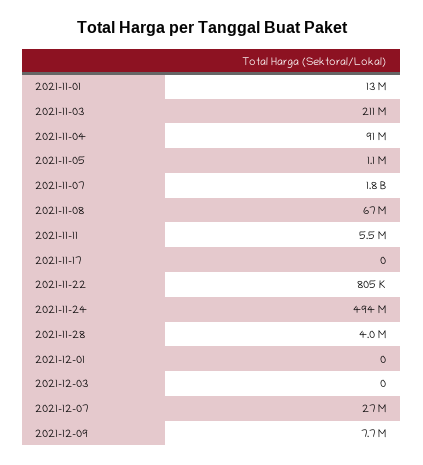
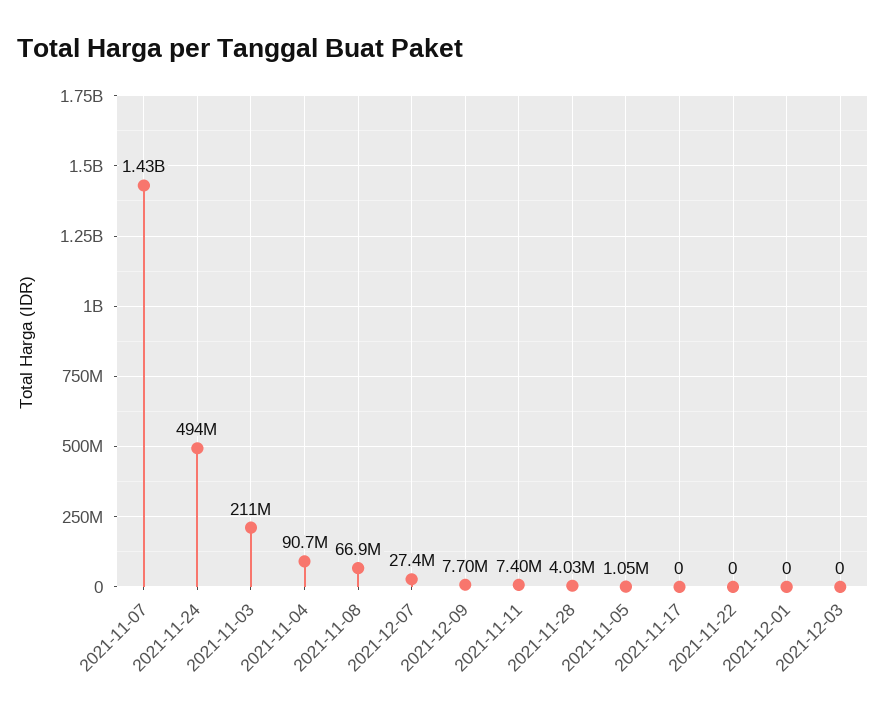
  {
-   "2021-11-01": 13000000,
    "2021-11-03": 211000000,
    "2021-11-04": 90700000,
    "2021-11-05": 1050000,
-   "2021-11-07": 1800000000,
+   "2021-11-07": 1430000000,
    "2021-11-08": 66900000,
-   "2021-11-11": 5500000,
+   "2021-11-11": 7400000,
    "2021-11-17": 0,
-   "2021-11-22": 805000,
+   "2021-11-22": 0,
    "2021-11-24": 494000000,
    "2021-11-28": 4030000,
    "2021-12-01": 0,
    "2021-12-03": 0,
    "2021-12-07": 27400000,
    "2021-12-09": 7700000
  }

